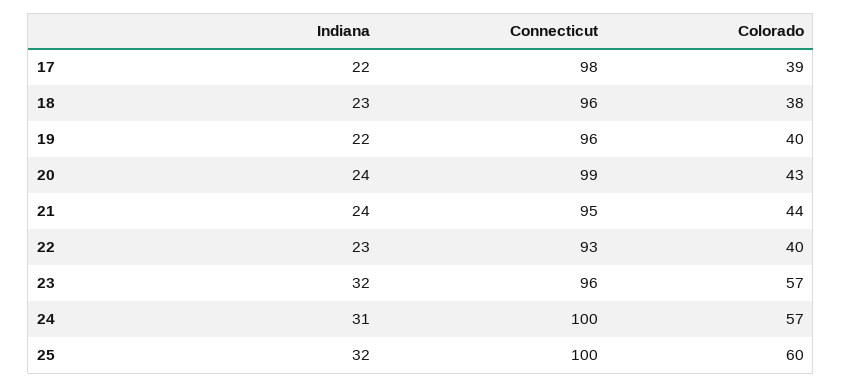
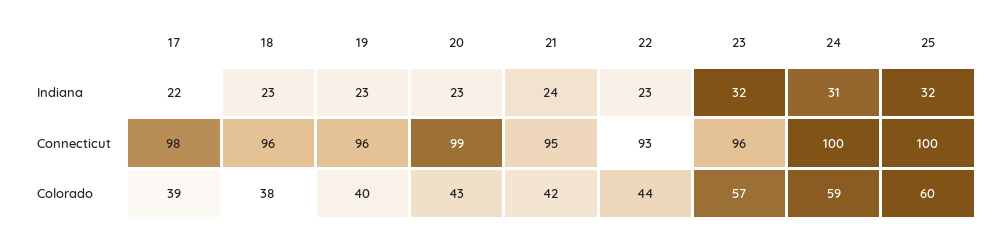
  {
    "Indiana": {
      "17": 22,
      "18": 23,
-     "19": 22,
+     "19": 23,
-     "20": 24,
+     "20": 23,
      "21": 24,
      "22": 23,
      "23": 32,
      "24": 31,
      "25": 32
    },
    "Connecticut": {
      "17": 98,
      "18": 96,
      "19": 96,
      "20": 99,
      "21": 95,
      "22": 93,
      "23": 96,
      "24": 100,
      "25": 100
    },
    "Colorado": {
      "17": 39,
      "18": 38,
      "19": 40,
      "20": 43,
-     "21": 44,
+     "21": 42,
-     "22": 40,
+     "22": 44,
      "23": 57,
-     "24": 57,
+     "24": 59,
      "25": 60
    }
  }

